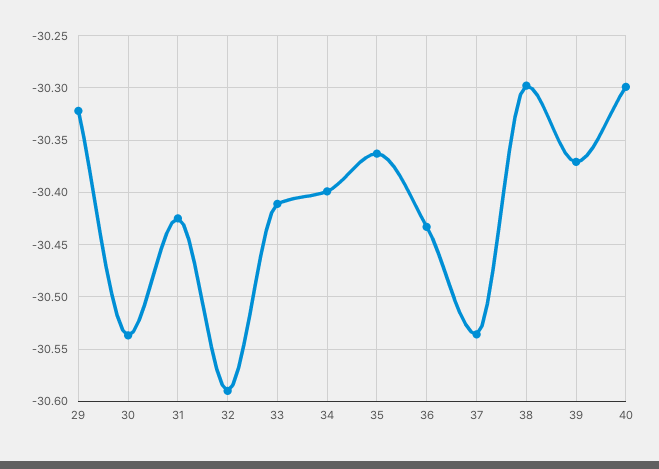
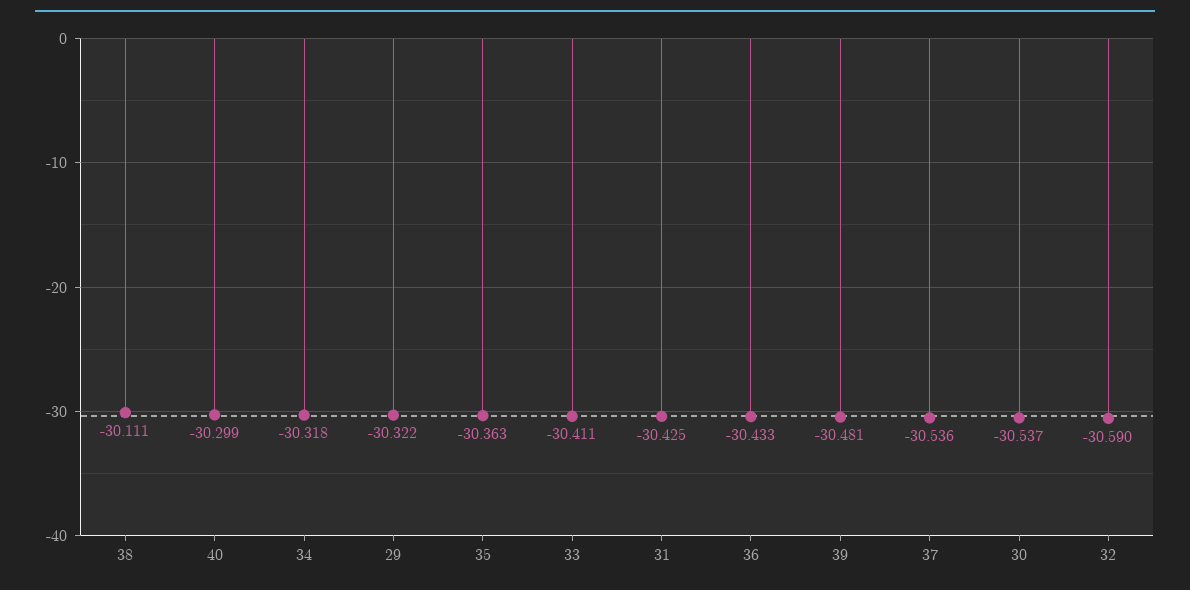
  {
    "29": -30.322,
    "30": -30.537,
    "31": -30.425,
    "32": -30.59,
    "33": -30.411,
-   "34": -30.4,
+   "34": -30.318,
    "35": -30.363,
    "36": -30.433,
    "37": -30.536,
-   "38": -30.3,
+   "38": -30.111,
-   "39": -30.37,
+   "39": -30.481,
    "40": -30.299
  }

